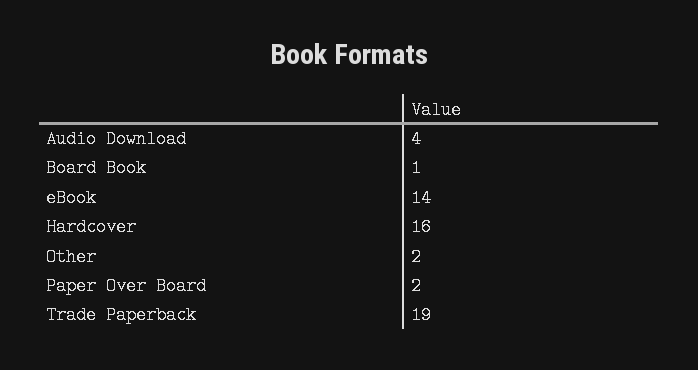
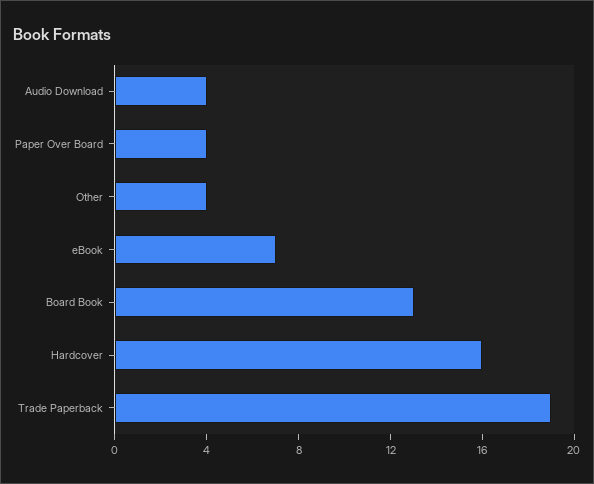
  {
    "Audio Download": 4,
-   "Board Book": 1,
+   "Board Book": 13,
-   "eBook": 14,
+   "eBook": 7,
    "Hardcover": 16,
-   "Other": 2,
+   "Other": 4,
-   "Paper Over Board": 2,
+   "Paper Over Board": 4,
    "Trade Paperback": 19
  }

